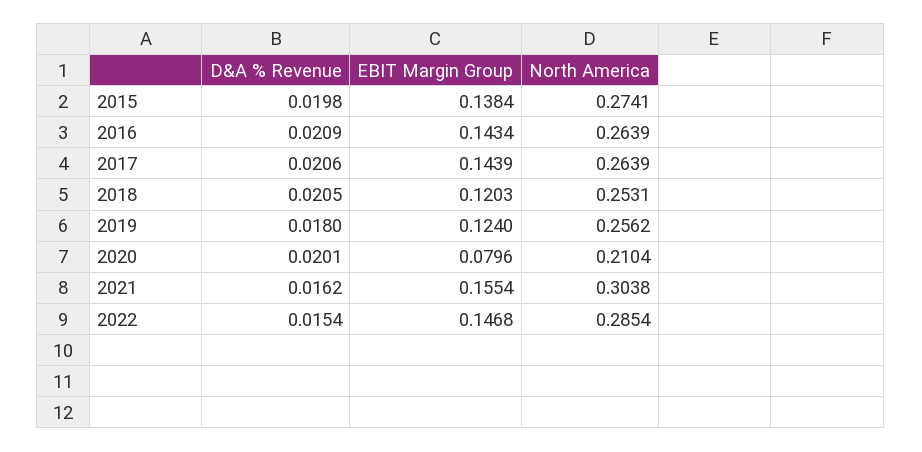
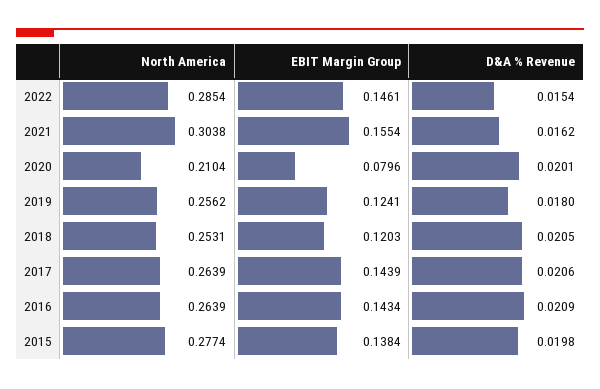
  {
    "D&A % Revenue": {
      "2015": 0.0198,
      "2016": 0.0209,
      "2017": 0.0206,
      "2018": 0.0205,
      "2019": 0.018,
      "2020": 0.0201,
      "2021": 0.0162,
      "2022": 0.0154
    },
    "EBIT Margin Group": {
      "2015": 0.1384,
      "2016": 0.1434,
      "2017": 0.1439,
      "2018": 0.1203,
-     "2019": 0.124,
+     "2019": 0.1241,
      "2020": 0.0796,
      "2021": 0.1554,
-     "2022": 0.1468
+     "2022": 0.1461
    },
    "North America": {
-     "2015": 0.2741,
+     "2015": 0.2774,
      "2016": 0.2639,
      "2017": 0.2639,
      "2018": 0.2531,
      "2019": 0.2562,
      "2020": 0.2104,
      "2021": 0.3038,
      "2022": 0.2854
    }
  }

